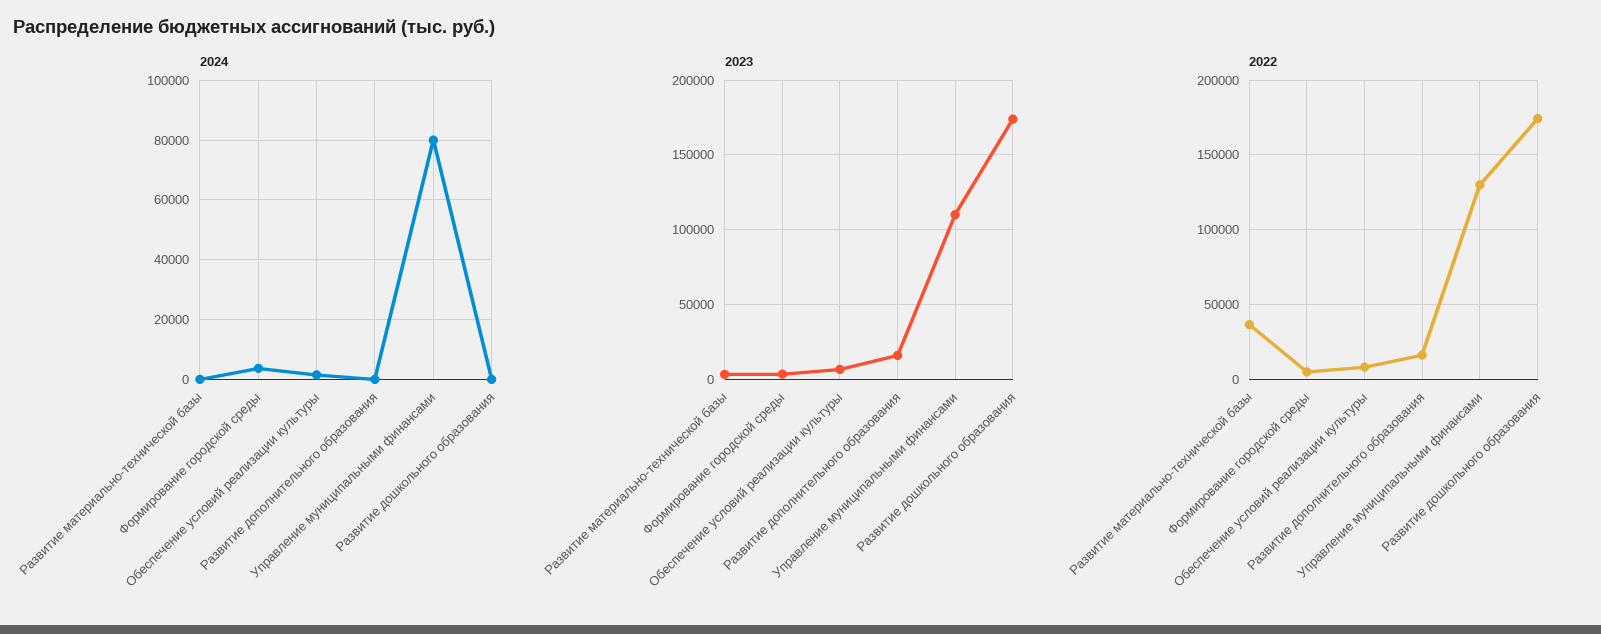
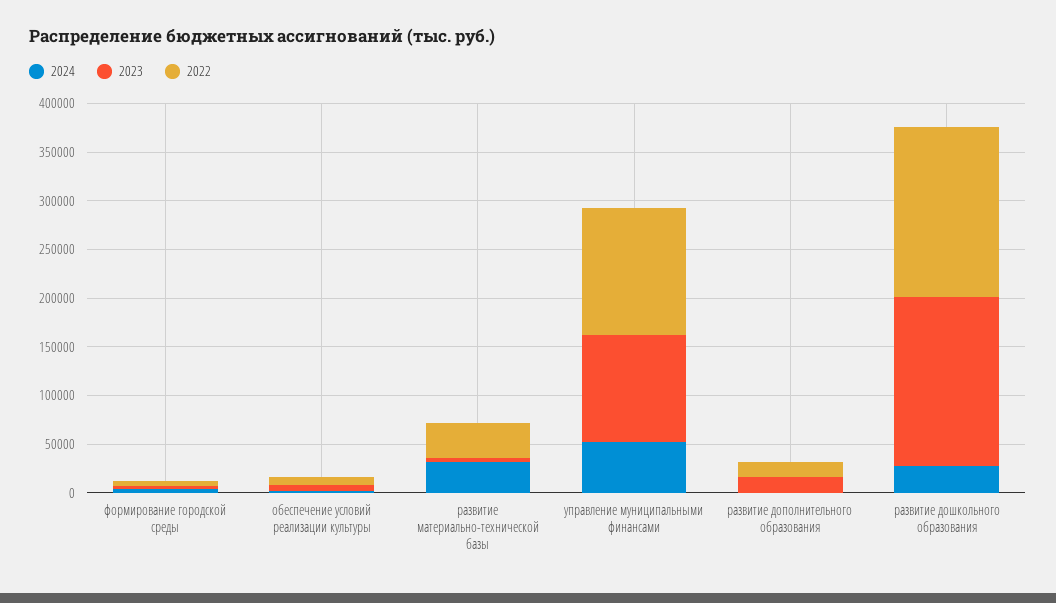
  {
    "2024": {
-     "Развитие материально-технической базы": 0,
+     "Развитие материально-технической базы": 30000,
      "Формирование городской среды": 2500,
      "Обеспечение условий реализации культуры": 2500,
      "Развитие дополнительного образования": 0,
-     "Управление муниципальными финансами": 80000,
+     "Управление муниципальными финансами": 50000,
-     "Развитие дошкольного образования": 0
+     "Развитие дошкольного образования": 30000
    },
    "2023": {
      "Развитие материально-технической базы": 5000,
      "Формирование городской среды": 5000,
      "Обеспечение условий реализации культуры": 5000,
      "Развитие дополнительного образования": 15000,
      "Управление муниципальными финансами": 110000,
      "Развитие дошкольного образования": 175000
    },
    "2022": {
      "Развитие материально-технической базы": 35000,
      "Формирование городской среды": 5000,
      "Обеспечение условий реализации культуры": 10000,
      "Развитие дополнительного образования": 15000,
      "Управление муниципальными финансами": 130000,
      "Развитие дошкольного образования": 175000
    }
  }

